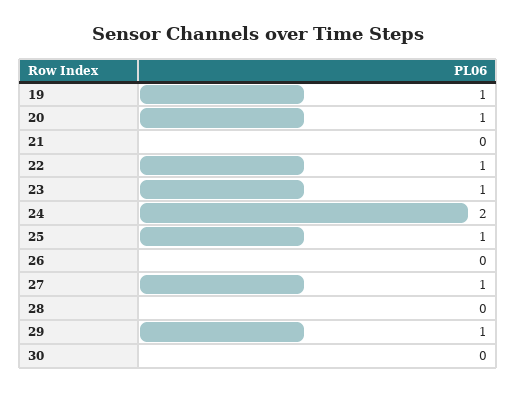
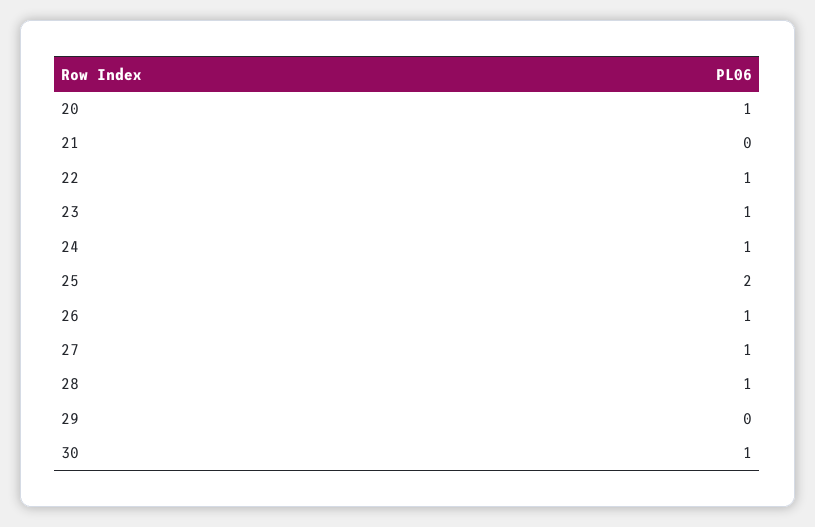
  {
-   "19": 1,
    "20": 1,
    "21": 0,
    "22": 1,
    "23": 1,
-   "24": 2,
+   "24": 1,
-   "25": 1,
+   "25": 2,
-   "26": 0,
+   "26": 1,
    "27": 1,
-   "28": 0,
+   "28": 1,
-   "29": 1,
+   "29": 0,
-   "30": 0
+   "30": 1
  }

